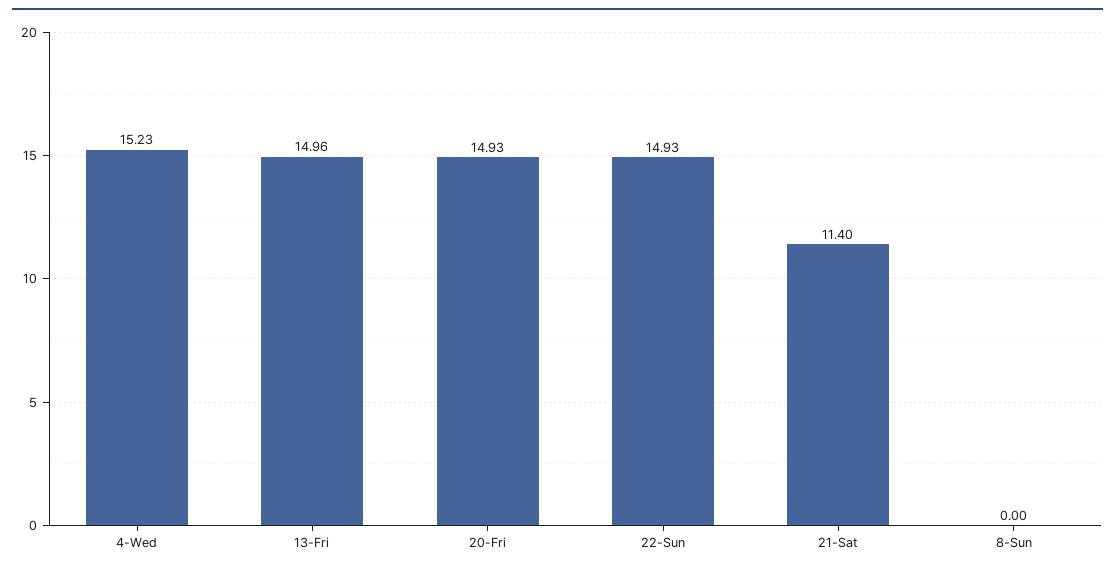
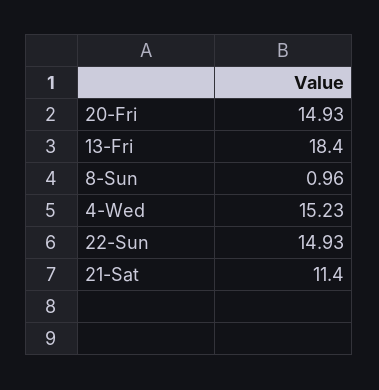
  {
    "4-Wed": 15.23,
-   "13-Fri": 14.96,
+   "13-Fri": 18.4,
    "20-Fri": 14.93,
    "22-Sun": 14.93,
    "21-Sat": 11.4,
-   "8-Sun": 0
+   "8-Sun": 0.96
  }

